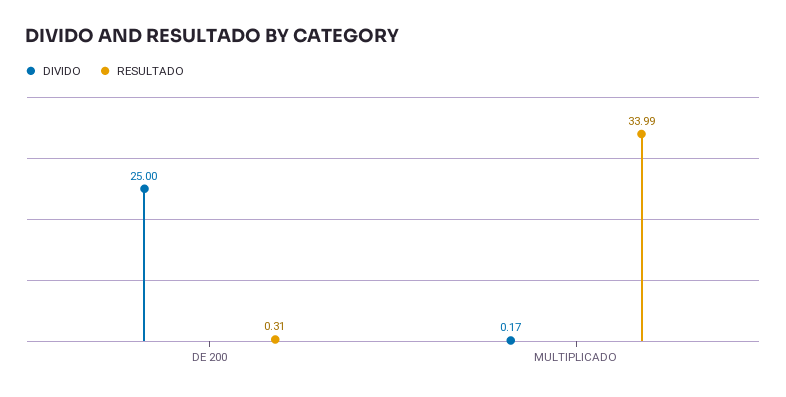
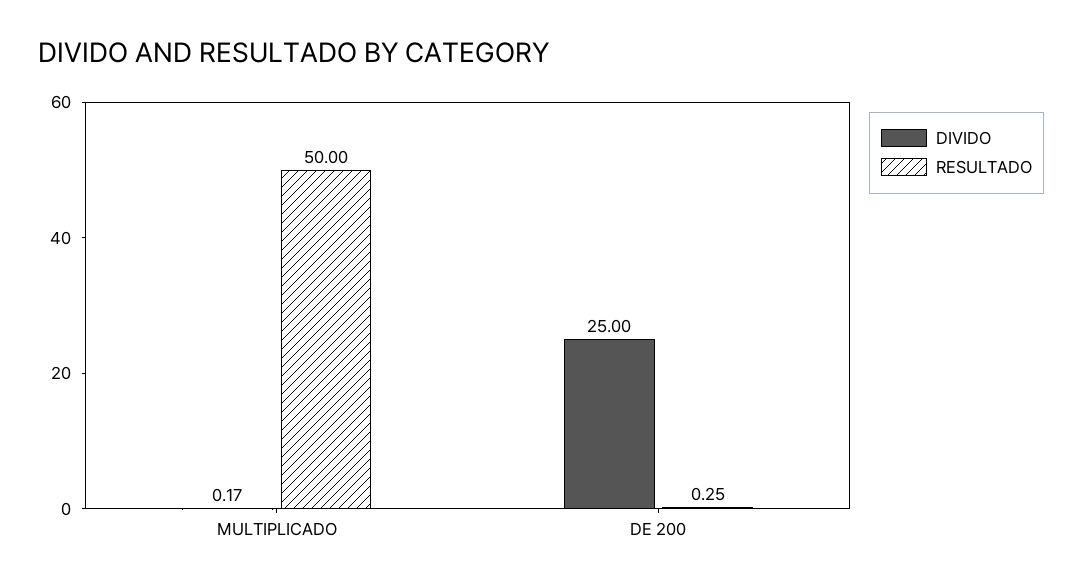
  {
    "DIVIDO": {
      "DE 200": 25,
      "MULTIPLICADO": 0.17
    },
    "RESULTADO": {
-     "DE 200": 0.31,
+     "DE 200": 0.25,
-     "MULTIPLICADO": 33.99
+     "MULTIPLICADO": 50
    }
  }

